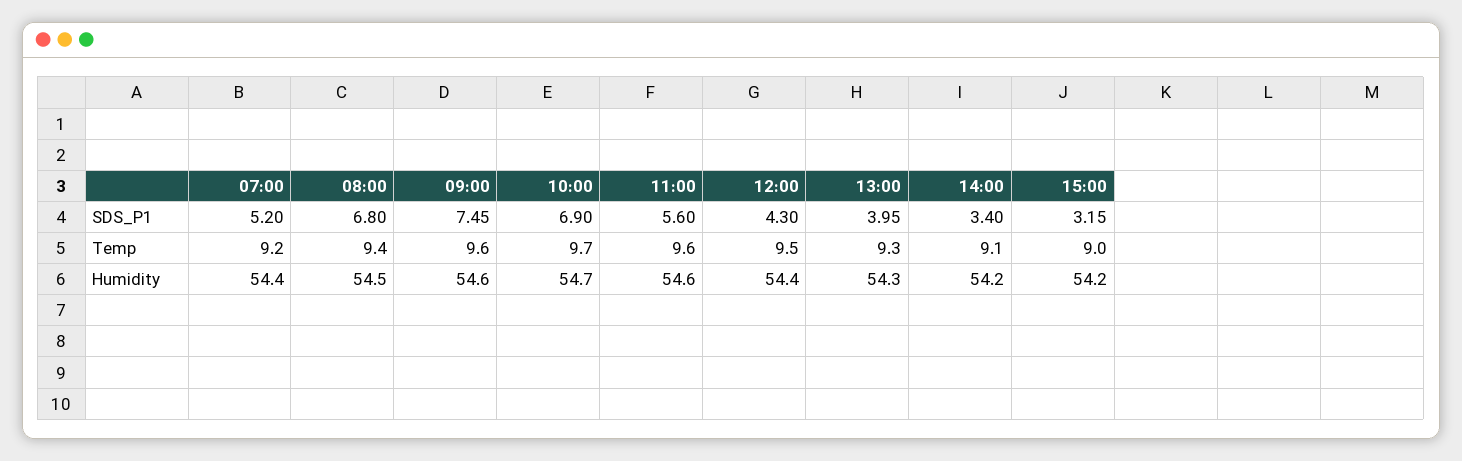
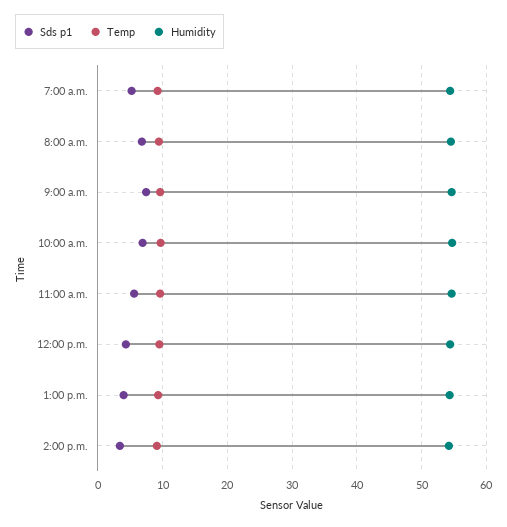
  {
    "SDS_P1": {
      "07:00": 5.2,
      "08:00": 6.8,
      "09:00": 7.45,
      "10:00": 6.9,
      "11:00": 5.6,
      "12:00": 4.3,
      "13:00": 3.95,
-     "14:00": 3.4,
+     "14:00": 3.4
-     "15:00": 3.15
    },
    "Temp": {
      "07:00": 9.2,
      "08:00": 9.4,
      "09:00": 9.6,
      "10:00": 9.7,
      "11:00": 9.6,
      "12:00": 9.5,
      "13:00": 9.3,
-     "14:00": 9.1,
+     "14:00": 9.1
-     "15:00": 9
    },
    "Humidity": {
      "07:00": 54.4,
      "08:00": 54.5,
      "09:00": 54.6,
      "10:00": 54.7,
      "11:00": 54.6,
      "12:00": 54.4,
      "13:00": 54.3,
-     "14:00": 54.2,
+     "14:00": 54.2
-     "15:00": 54.2
    }
  }

